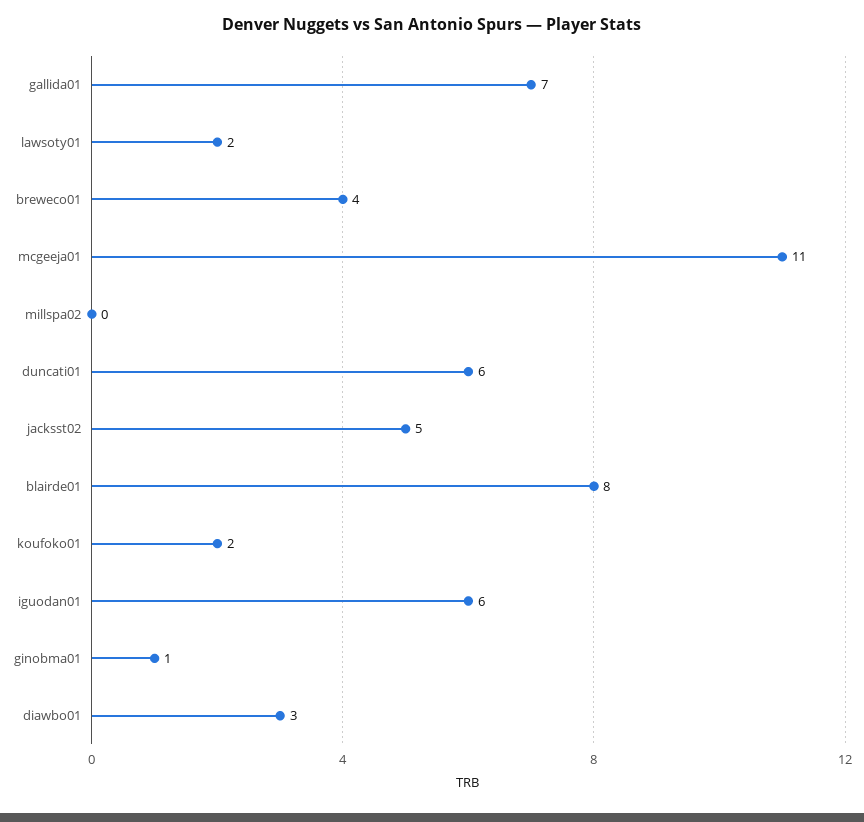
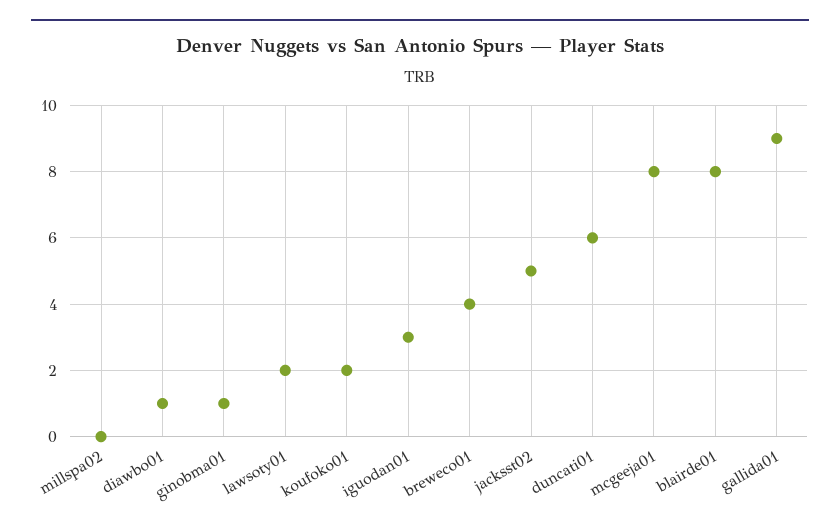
  {
-   "gallida01": 7,
+   "gallida01": 9,
    "lawsoty01": 2,
    "breweco01": 4,
-   "mcgeeja01": 11,
+   "mcgeeja01": 8,
    "millspa02": 0,
    "duncati01": 6,
    "jacksst02": 5,
    "blairde01": 8,
    "koufoko01": 2,
-   "iguodan01": 6,
+   "iguodan01": 3,
    "ginobma01": 1,
-   "diawbo01": 3
+   "diawbo01": 1
  }

